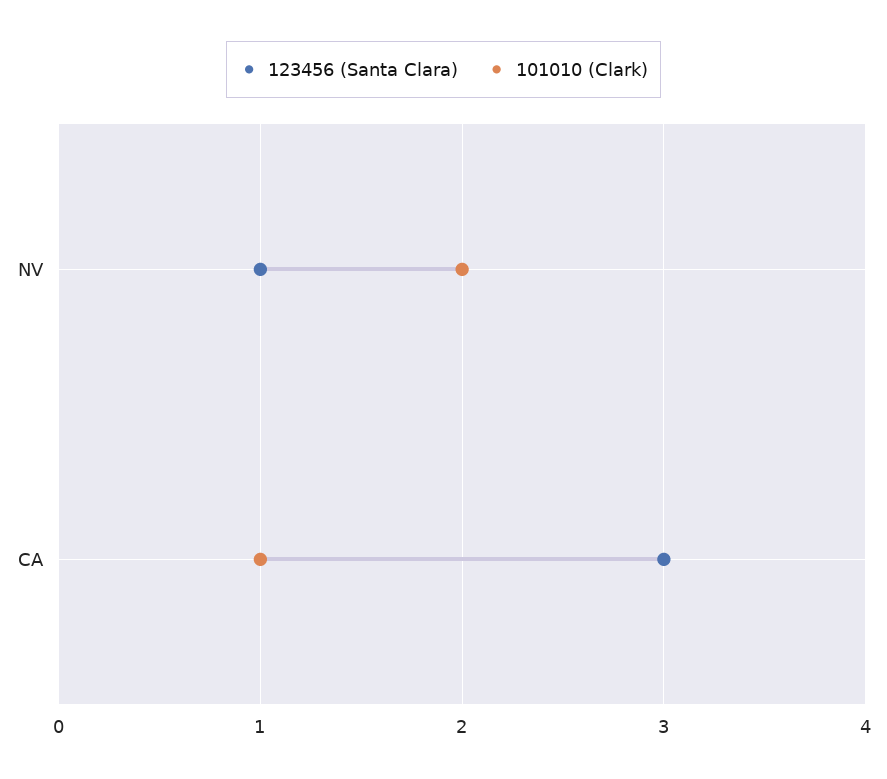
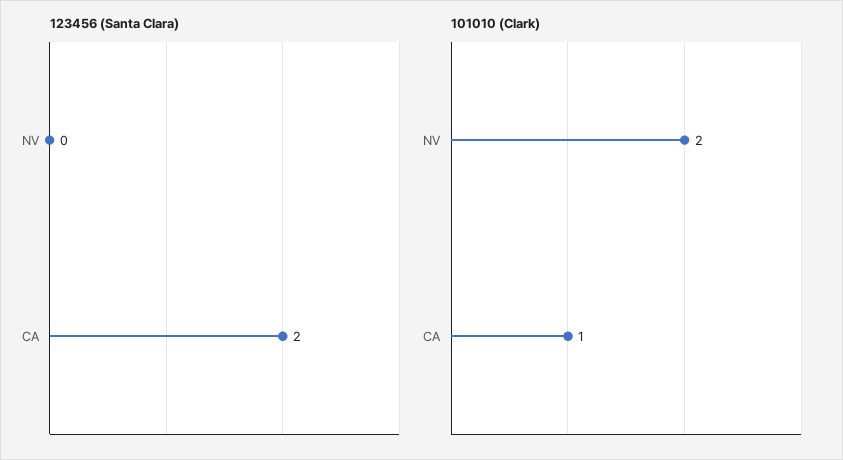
  {
    "123456 (Santa Clara)": {
-     "NV": 1,
+     "NV": 0,
-     "CA": 3
+     "CA": 2
    },
    "101010 (Clark)": {
      "NV": 2,
      "CA": 1
    }
  }

